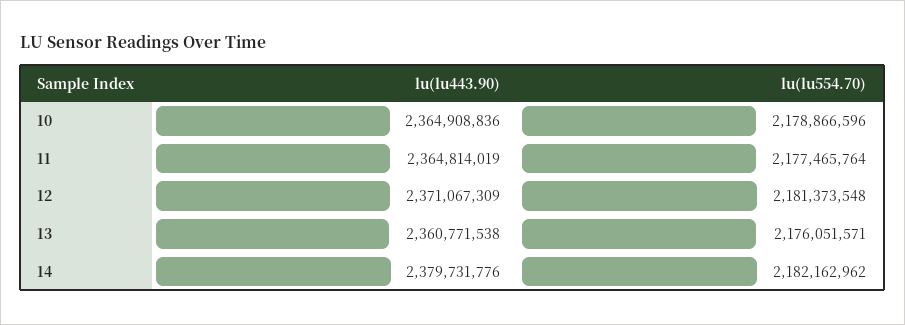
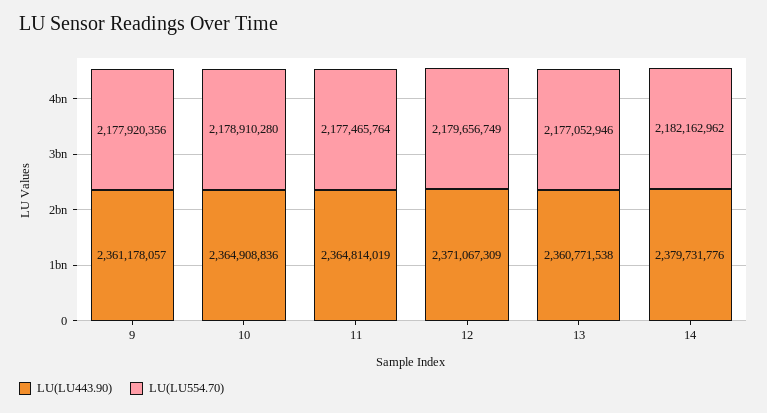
  {
    "lu(lu443.90)": {
      "10": 2364908836,
      "11": 2364814019,
      "12": 2371067309,
      "13": 2360771538,
-     "14": 2379731776
+     "14": 2379731776,
+     "9": 2361178057
    },
    "lu(lu554.70)": {
-     "10": 2178866596,
+     "10": 2178910280,
      "11": 2177465764,
-     "12": 2181373548,
+     "12": 2179656749,
-     "13": 2176051571,
+     "13": 2177052946,
-     "14": 2182162962
+     "14": 2182162962,
+     "9": 2177920356
    }
  }

